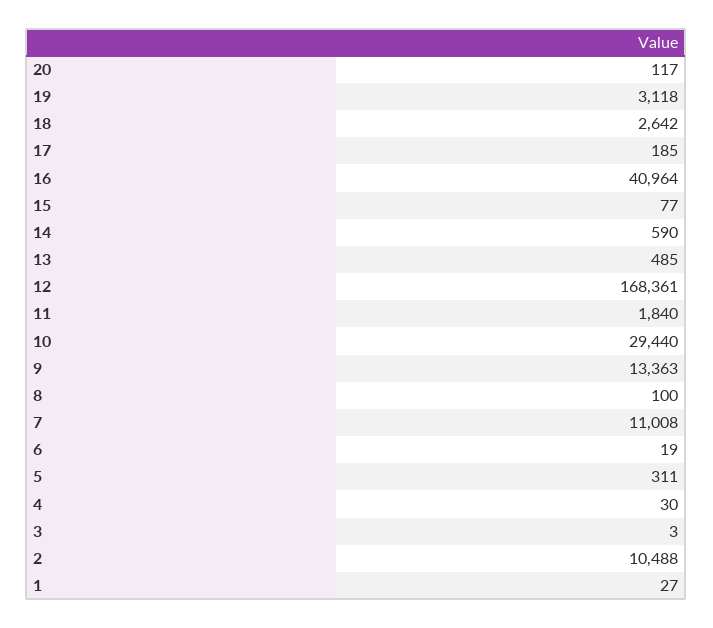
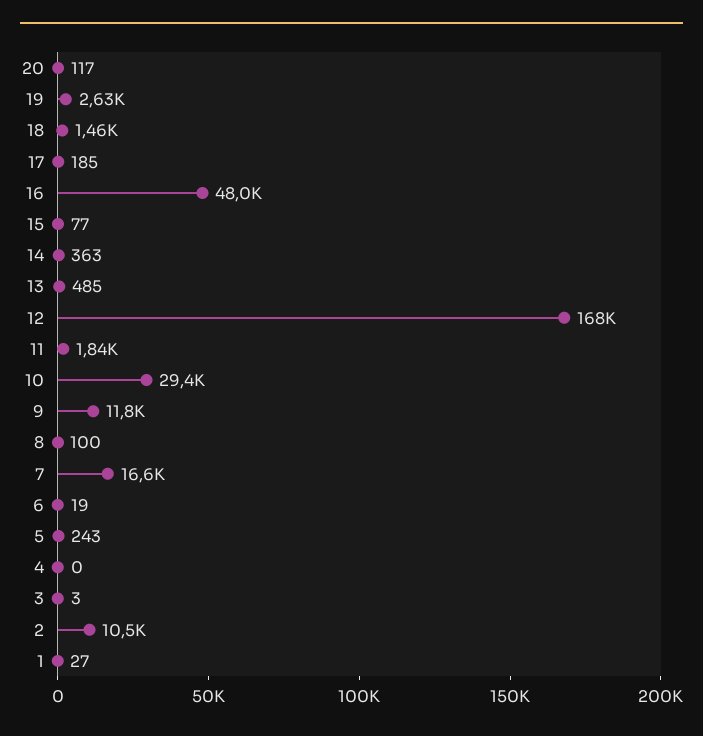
  {
    "20": 117,
-   "19": 3118,
+   "19": 2630,
-   "18": 2642,
+   "18": 1460,
    "17": 185,
-   "16": 40964,
+   "16": 48000,
    "15": 77,
-   "14": 590,
+   "14": 363,
    "13": 485,
    "12": 168361,
    "11": 1840,
    "10": 29440,
-   "9": 13363,
+   "9": 11800,
    "8": 100,
-   "7": 11008,
+   "7": 16600,
    "6": 19,
-   "5": 311,
+   "5": 243,
-   "4": 30,
+   "4": 0,
    "3": 3,
    "2": 10488,
    "1": 27
  }

